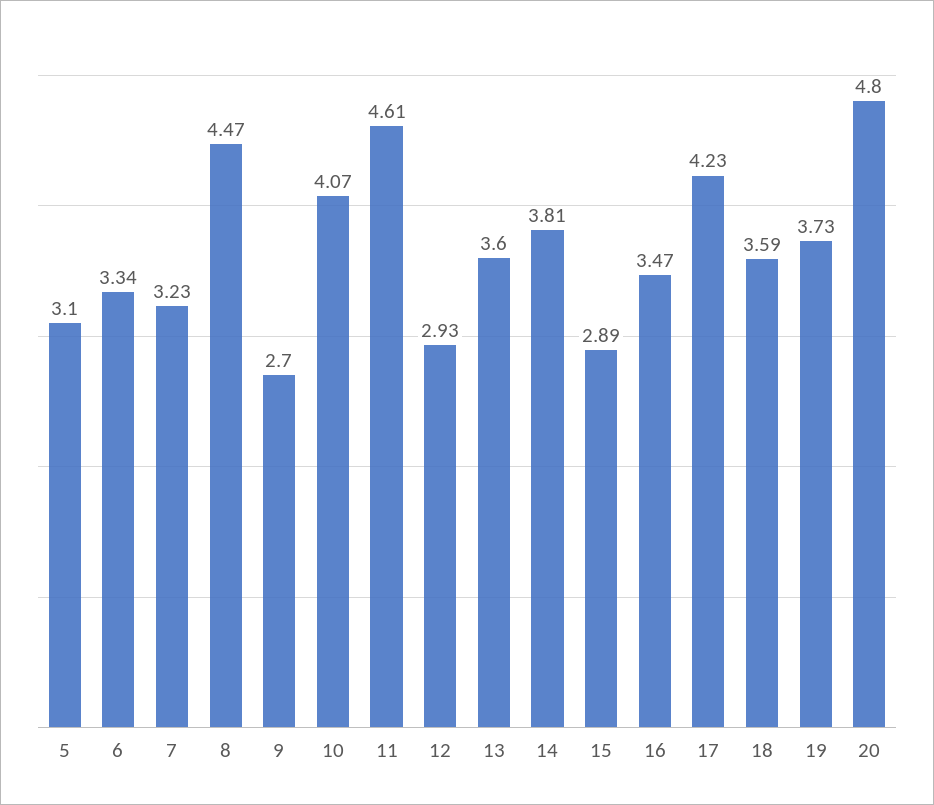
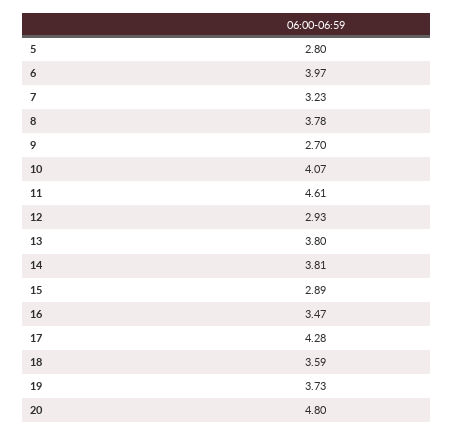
  {
-   "5": 3.1,
+   "5": 2.8,
-   "6": 3.34,
+   "6": 3.97,
    "7": 3.23,
-   "8": 4.47,
+   "8": 3.78,
    "9": 2.7,
    "10": 4.07,
    "11": 4.61,
    "12": 2.93,
-   "13": 3.6,
+   "13": 3.8,
    "14": 3.81,
    "15": 2.89,
    "16": 3.47,
-   "17": 4.23,
+   "17": 4.28,
    "18": 3.59,
    "19": 3.73,
    "20": 4.8
  }

